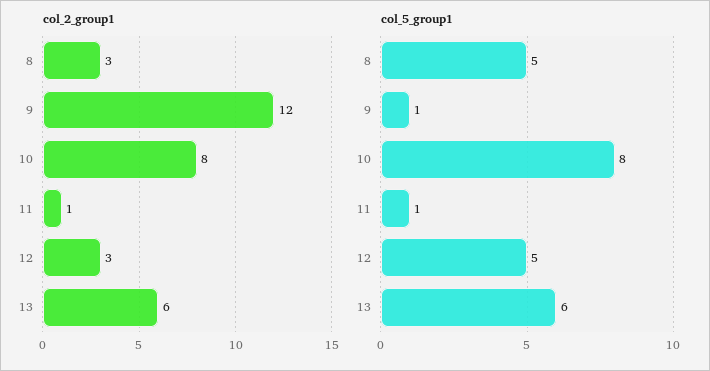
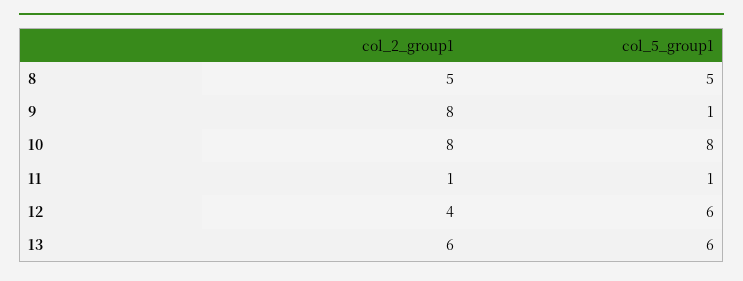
  {
    "col_2_group1": {
-     "8": 3,
+     "8": 5,
-     "9": 12,
+     "9": 8,
      "10": 8,
      "11": 1,
-     "12": 3,
+     "12": 4,
      "13": 6
    },
    "col_5_group1": {
      "8": 5,
      "9": 1,
      "10": 8,
      "11": 1,
-     "12": 5,
+     "12": 6,
      "13": 6
    }
  }

